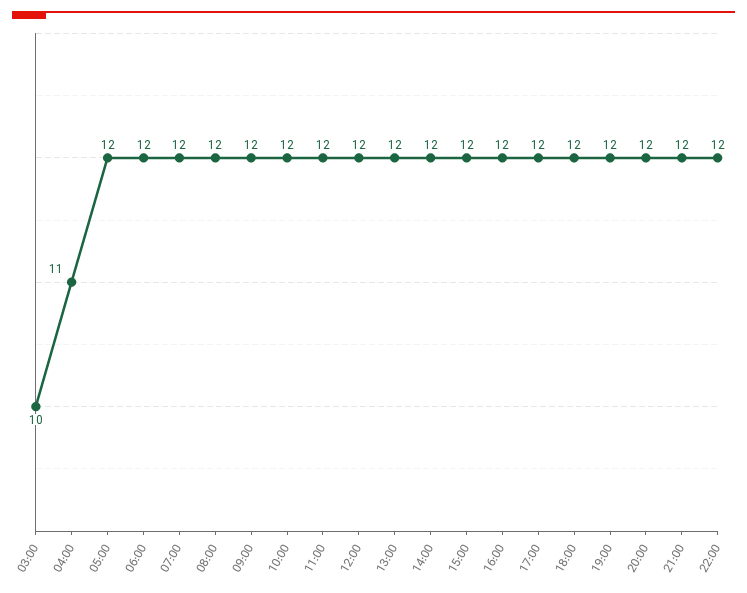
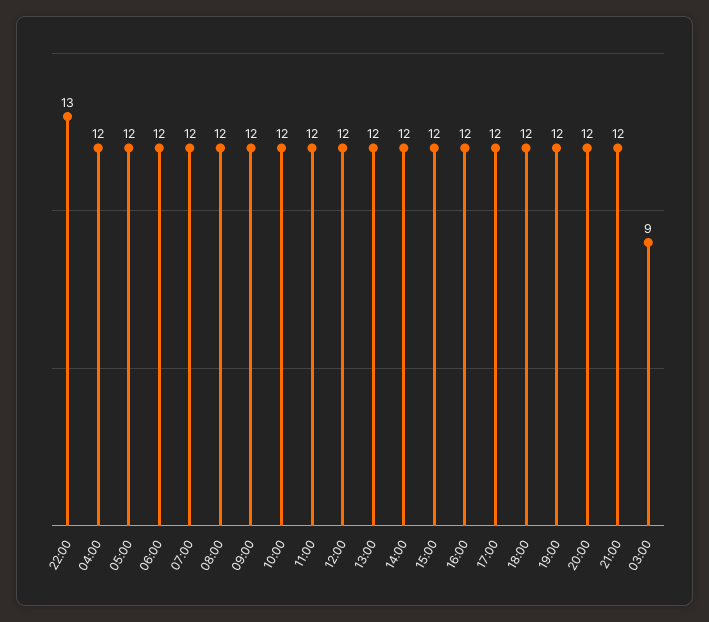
  {
-   "03:00": 10,
+   "03:00": 9,
-   "04:00": 11,
+   "04:00": 12,
    "05:00": 12,
    "06:00": 12,
    "07:00": 12,
    "08:00": 12,
    "09:00": 12,
    "10:00": 12,
    "11:00": 12,
    "12:00": 12,
    "13:00": 12,
    "14:00": 12,
    "15:00": 12,
    "16:00": 12,
    "17:00": 12,
    "18:00": 12,
    "19:00": 12,
    "20:00": 12,
    "21:00": 12,
-   "22:00": 12
+   "22:00": 13
  }

